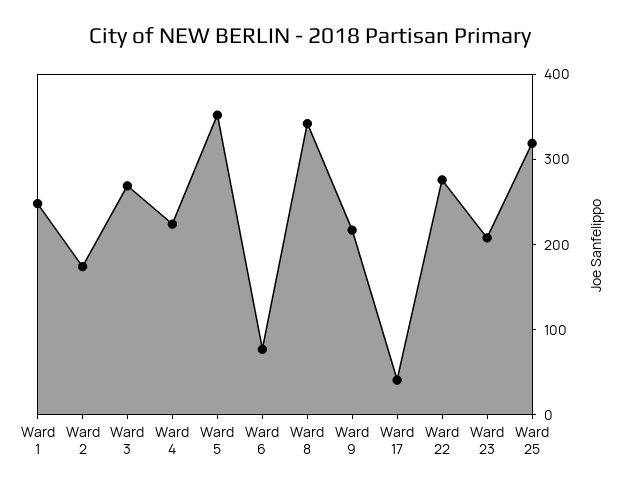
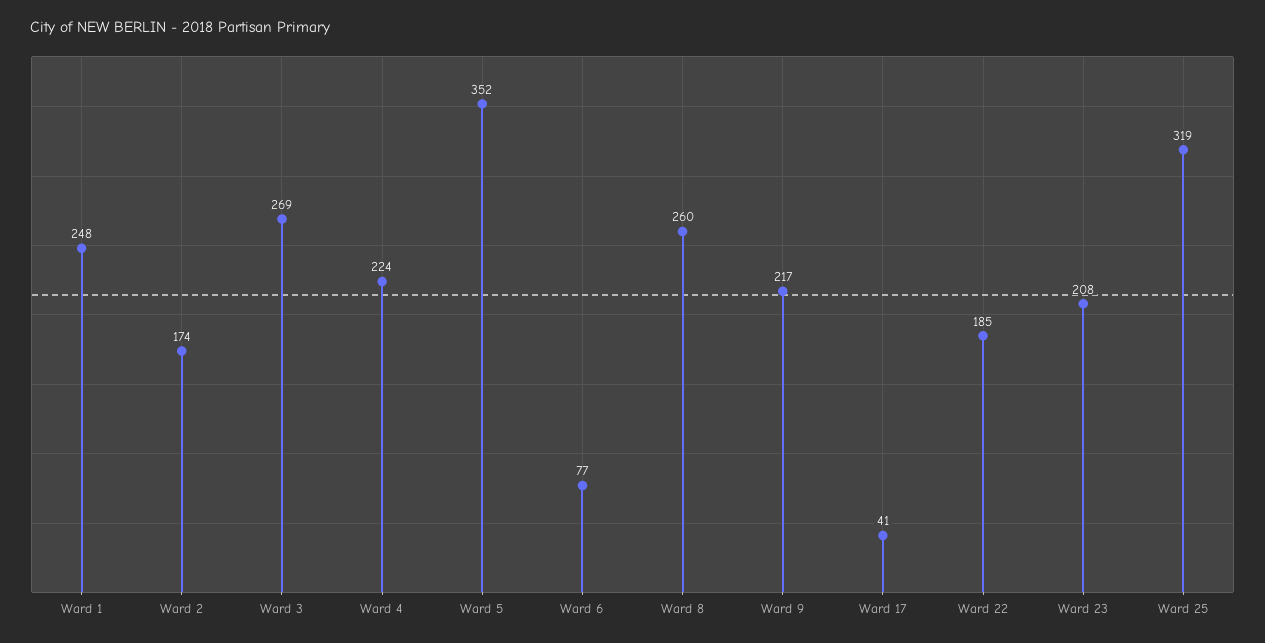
  {
    "Ward 1": 248,
    "Ward 2": 174,
    "Ward 3": 269,
    "Ward 4": 224,
    "Ward 5": 352,
    "Ward 6": 77,
-   "Ward 8": 340,
+   "Ward 8": 260,
    "Ward 9": 217,
    "Ward 17": 41,
-   "Ward 22": 280,
+   "Ward 22": 185,
    "Ward 23": 208,
    "Ward 25": 319
  }

